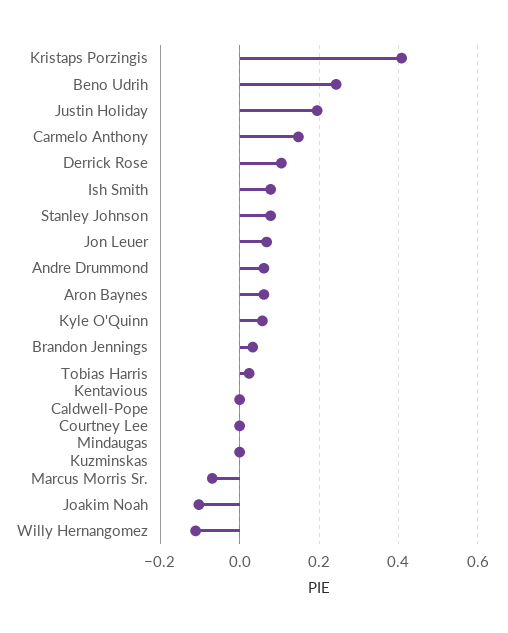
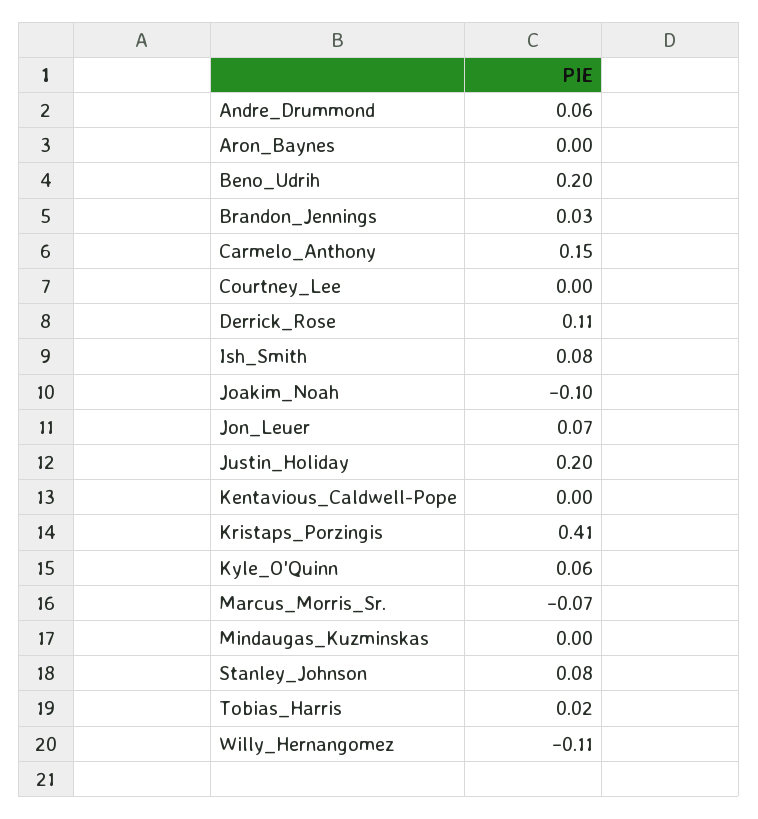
  {
    "Kristaps Porzingis": 0.41,
-   "Beno Udrih": 0.24,
+   "Beno Udrih": 0.2,
    "Justin Holiday": 0.2,
    "Carmelo Anthony": 0.15,
    "Derrick Rose": 0.11,
    "Ish Smith": 0.08,
    "Stanley Johnson": 0.08,
    "Jon Leuer": 0.07,
    "Andre Drummond": 0.06,
-   "Aron Baynes": 0.06,
+   "Aron Baynes": 0,
    "Kyle O'Quinn": 0.06,
    "Brandon Jennings": 0.03,
    "Tobias Harris": 0.02,
    "Kentavious Caldwell-Pope": 0,
    "Courtney Lee": 0,
    "Mindaugas Kuzminskas": 0,
    "Marcus Morris Sr.": -0.07,
    "Joakim Noah": -0.1,
    "Willy Hernangomez": -0.11
  }

